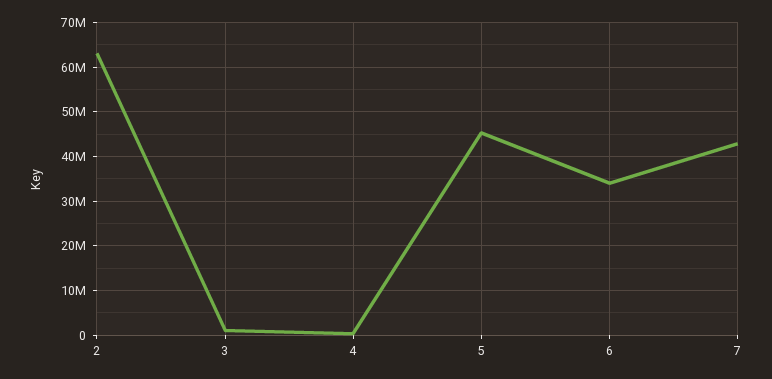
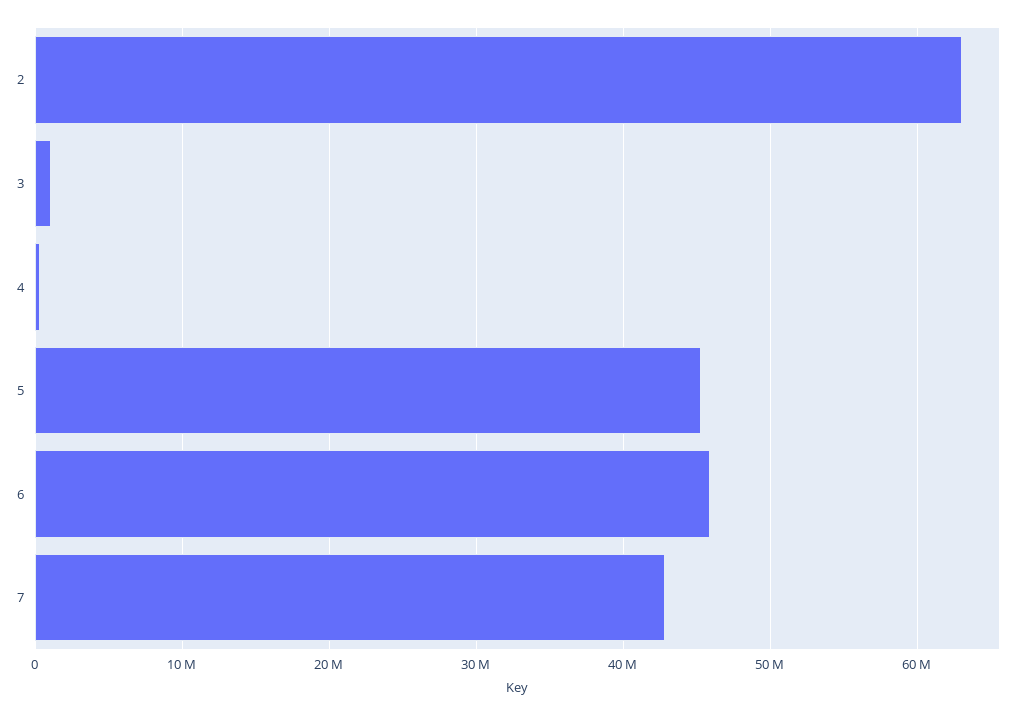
  {
    "2": 63000000,
    "3": 1000000,
    "4": 0,
    "5": 45000000,
-   "6": 34000000,
+   "6": 46000000,
    "7": 43000000
  }

